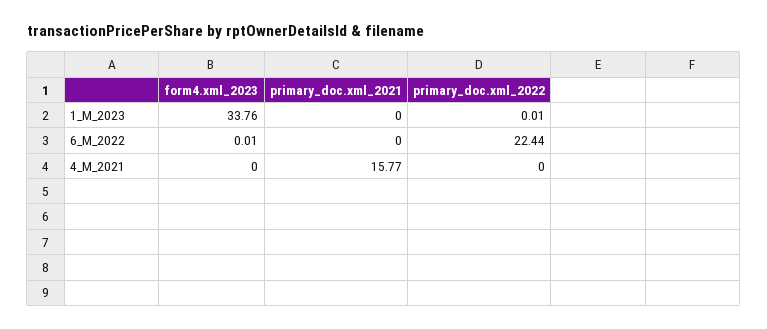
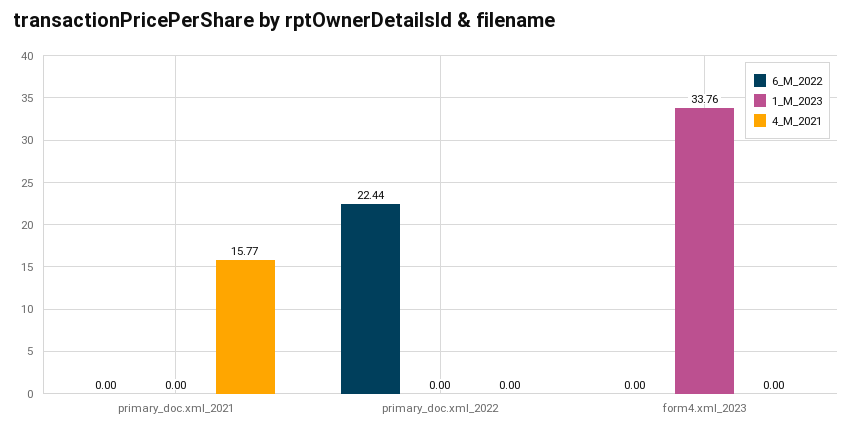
  {
    "1_M_2023": {
      "form4.xml_2023": 33.76,
      "primary_doc.xml_2021": 0,
-     "primary_doc.xml_2022": 0.01
+     "primary_doc.xml_2022": 0
    },
    "6_M_2022": {
-     "form4.xml_2023": 0.01,
+     "form4.xml_2023": 0,
      "primary_doc.xml_2021": 0,
      "primary_doc.xml_2022": 22.44
    },
    "4_M_2021": {
      "form4.xml_2023": 0,
      "primary_doc.xml_2021": 15.77,
      "primary_doc.xml_2022": 0
    }
  }

